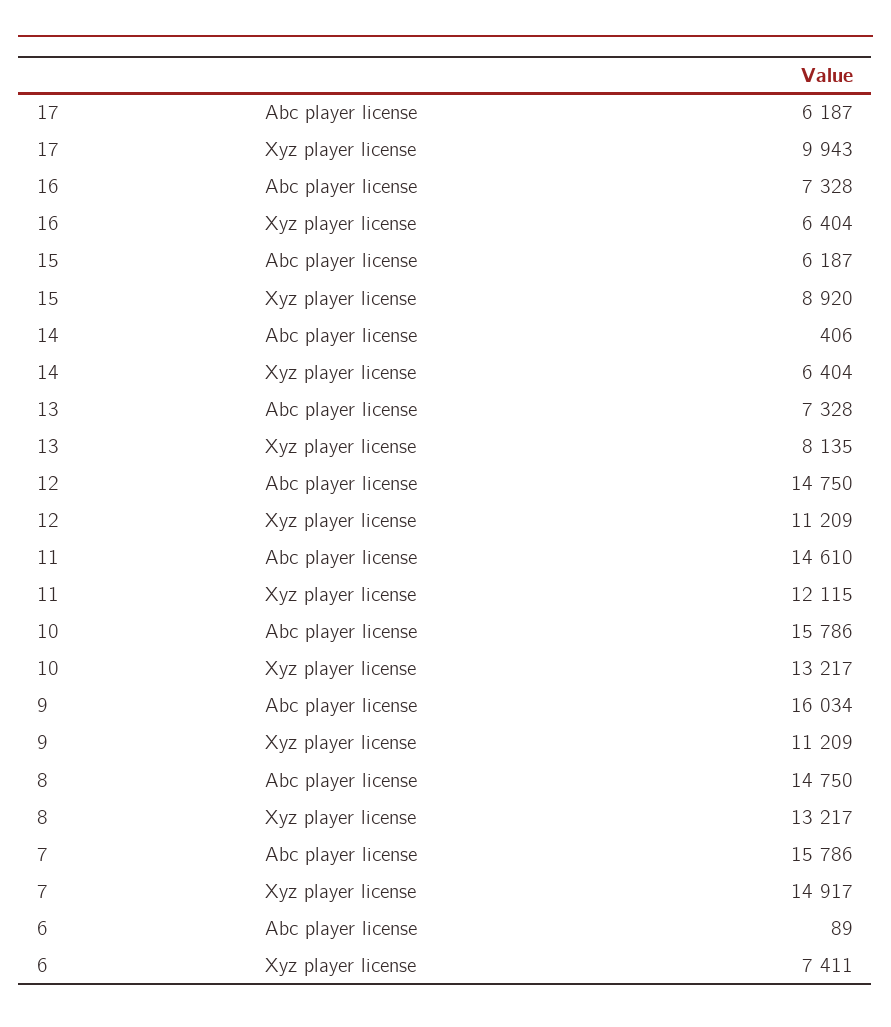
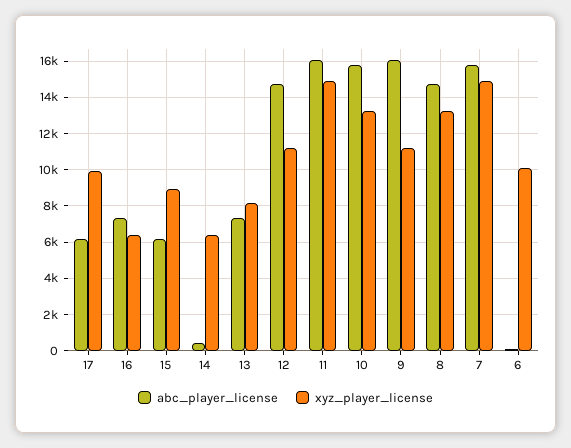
  {
    "Abc player license": {
      "17": 6187,
      "16": 7328,
      "15": 6187,
      "14": 406,
      "13": 7328,
      "12": 14750,
-     "11": 14610,
+     "11": 16000,
      "10": 15786,
      "9": 16034,
      "8": 14750,
      "7": 15786,
      "6": 89
    },
    "Xyz player license": {
      "17": 9943,
      "16": 6404,
      "15": 8920,
      "14": 6404,
      "13": 8135,
      "12": 11209,
-     "11": 12115,
+     "11": 15000,
      "10": 13217,
      "9": 11209,
      "8": 13217,
      "7": 14917,
-     "6": 7411
+     "6": 10000
    }
  }

